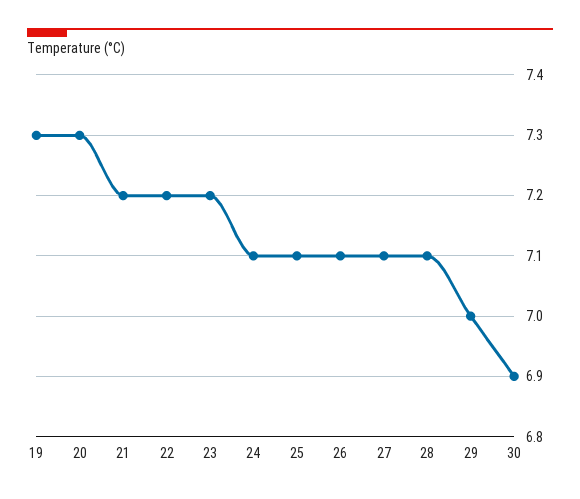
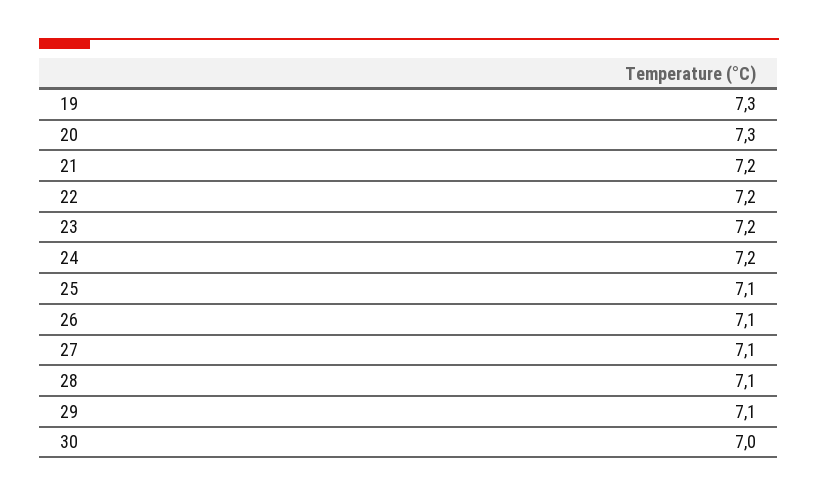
  {
    "19": 7.3,
    "20": 7.3,
    "21": 7.2,
    "22": 7.2,
    "23": 7.2,
-   "24": 7.1,
+   "24": 7.2,
    "25": 7.1,
    "26": 7.1,
    "27": 7.1,
    "28": 7.1,
-   "29": 7,
+   "29": 7.1,
-   "30": 6.9
+   "30": 7
  }

